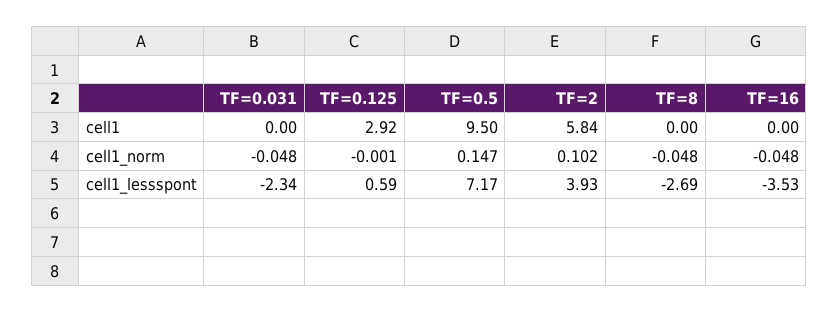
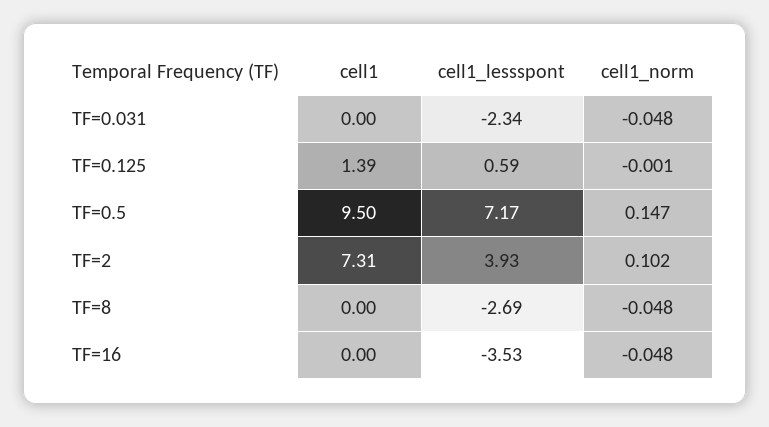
  {
    "TF=0.031": {
      "cell1": 0,
      "cell1_norm": -0.048,
      "cell1_lessspont": -2.34
    },
    "TF=0.125": {
-     "cell1": 2.92,
+     "cell1": 1.39,
      "cell1_norm": -0.001,
      "cell1_lessspont": 0.59
    },
    "TF=0.5": {
      "cell1": 9.5,
      "cell1_norm": 0.147,
      "cell1_lessspont": 7.17
    },
    "TF=2": {
-     "cell1": 5.84,
+     "cell1": 7.31,
      "cell1_norm": 0.102,
      "cell1_lessspont": 3.93
    },
    "TF=8": {
      "cell1": 0,
      "cell1_norm": -0.048,
      "cell1_lessspont": -2.69
    },
    "TF=16": {
      "cell1": 0,
      "cell1_norm": -0.048,
      "cell1_lessspont": -3.53
    }
  }

